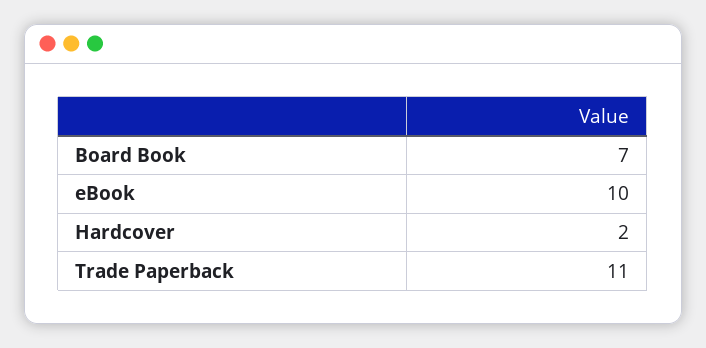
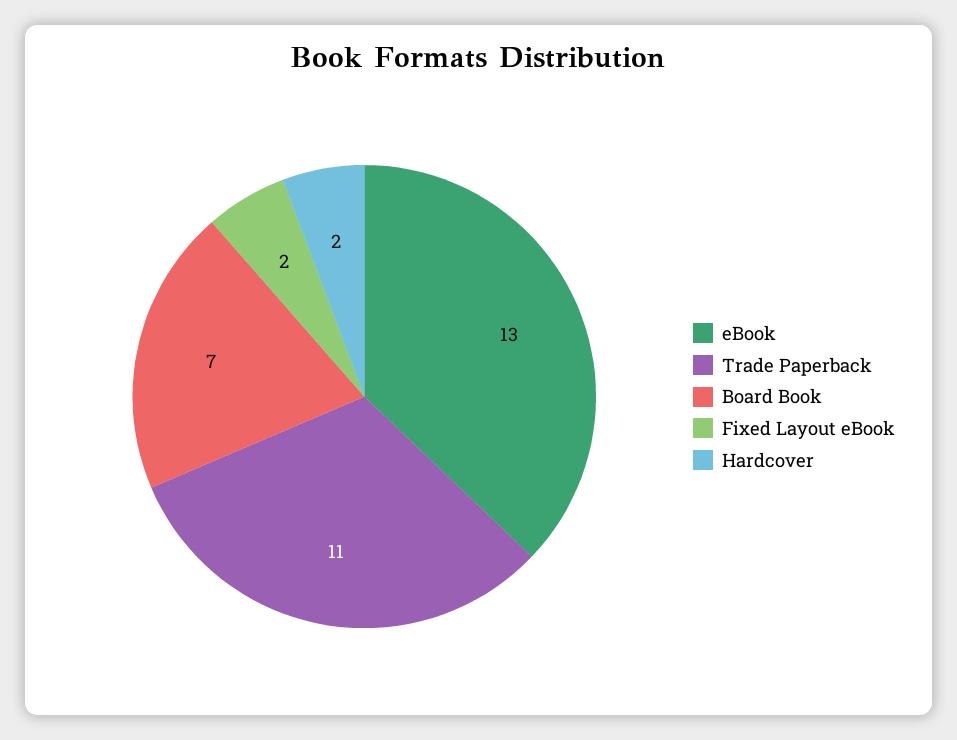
  {
    "Board Book": 7,
-   "eBook": 10,
+   "eBook": 13,
    "Hardcover": 2,
-   "Trade Paperback": 11
+   "Trade Paperback": 11,
+   "Fixed Layout eBook": 2
  }

